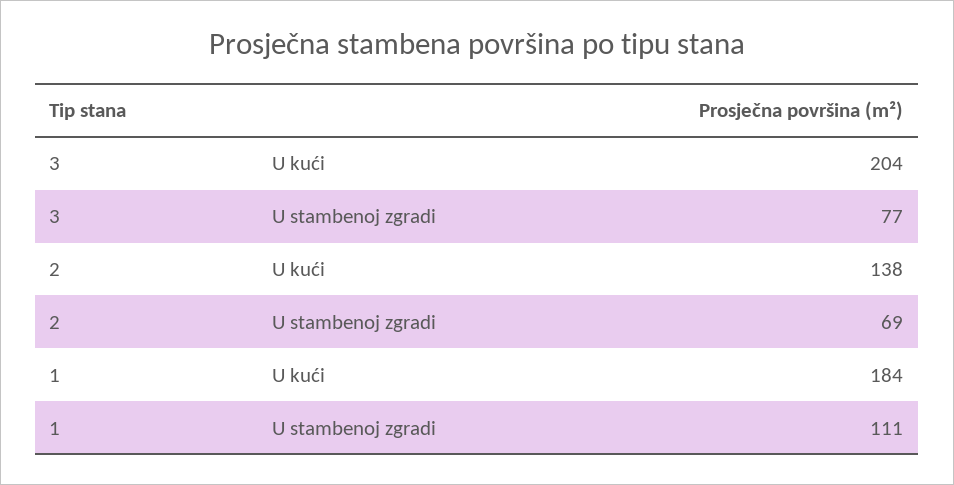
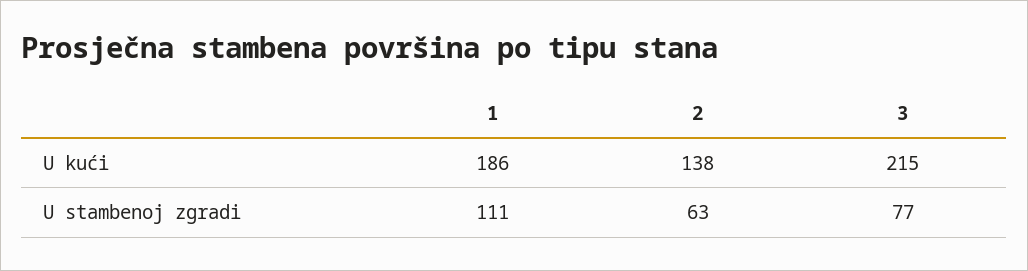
  {
    "3": {
-     "U kući": 204,
+     "U kući": 215,
      "U stambenoj zgradi": 77
    },
    "2": {
      "U kući": 138,
-     "U stambenoj zgradi": 69
+     "U stambenoj zgradi": 63
    },
    "1": {
-     "U kući": 184,
+     "U kući": 186,
      "U stambenoj zgradi": 111
    }
  }

